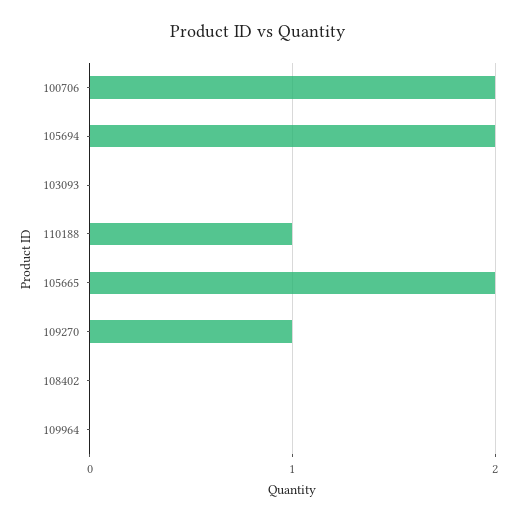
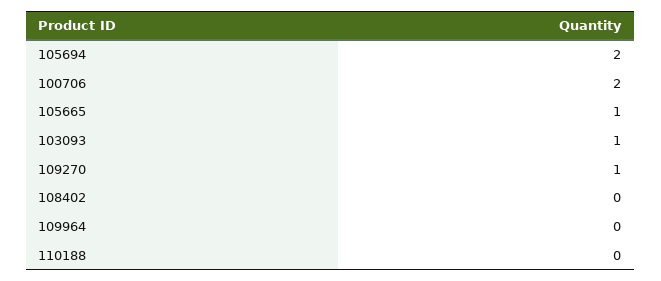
  {
    "100706": 2,
    "105694": 2,
-   "103093": 0,
+   "103093": 1,
-   "110188": 1,
+   "110188": 0,
-   "105665": 2,
+   "105665": 1,
    "109270": 1,
    "108402": 0,
    "109964": 0
  }

